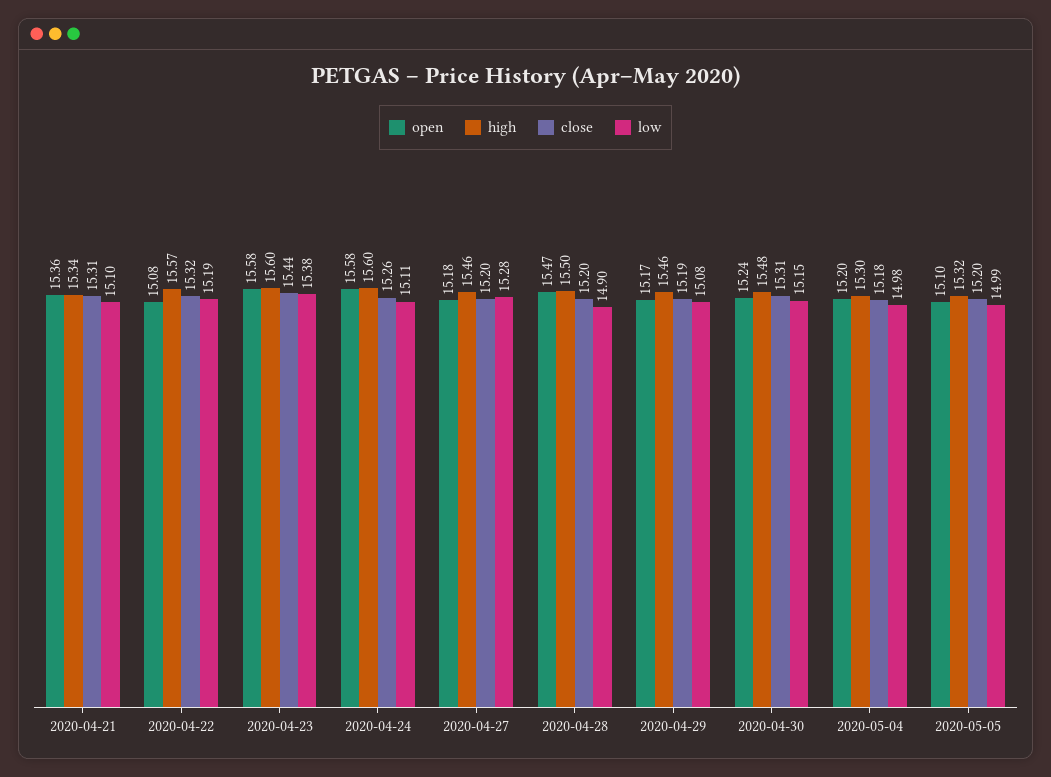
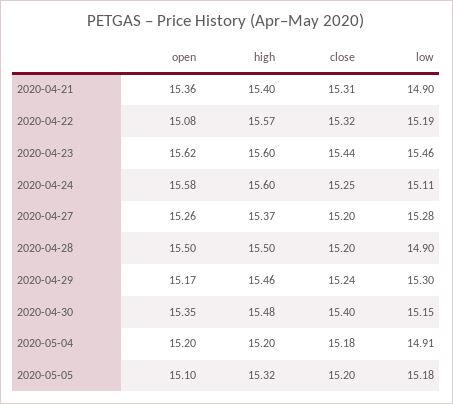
  {
    "open": {
      "2020-04-21": 15.36,
      "2020-04-22": 15.08,
-     "2020-04-23": 15.58,
+     "2020-04-23": 15.62,
      "2020-04-24": 15.58,
-     "2020-04-27": 15.18,
+     "2020-04-27": 15.26,
-     "2020-04-28": 15.47,
+     "2020-04-28": 15.5,
      "2020-04-29": 15.17,
-     "2020-04-30": 15.24,
+     "2020-04-30": 15.35,
      "2020-05-04": 15.2,
      "2020-05-05": 15.1
    },
    "high": {
-     "2020-04-21": 15.34,
+     "2020-04-21": 15.4,
      "2020-04-22": 15.57,
      "2020-04-23": 15.6,
      "2020-04-24": 15.6,
-     "2020-04-27": 15.46,
+     "2020-04-27": 15.37,
      "2020-04-28": 15.5,
      "2020-04-29": 15.46,
      "2020-04-30": 15.48,
-     "2020-05-04": 15.3,
+     "2020-05-04": 15.2,
      "2020-05-05": 15.32
    },
    "close": {
      "2020-04-21": 15.31,
      "2020-04-22": 15.32,
      "2020-04-23": 15.44,
-     "2020-04-24": 15.26,
+     "2020-04-24": 15.25,
      "2020-04-27": 15.2,
      "2020-04-28": 15.2,
-     "2020-04-29": 15.19,
+     "2020-04-29": 15.24,
-     "2020-04-30": 15.31,
+     "2020-04-30": 15.4,
      "2020-05-04": 15.18,
      "2020-05-05": 15.2
    },
    "low": {
-     "2020-04-21": 15.1,
+     "2020-04-21": 14.9,
      "2020-04-22": 15.19,
-     "2020-04-23": 15.38,
+     "2020-04-23": 15.46,
      "2020-04-24": 15.11,
      "2020-04-27": 15.28,
      "2020-04-28": 14.9,
-     "2020-04-29": 15.08,
+     "2020-04-29": 15.3,
      "2020-04-30": 15.15,
-     "2020-05-04": 14.98,
+     "2020-05-04": 14.91,
-     "2020-05-05": 14.99
+     "2020-05-05": 15.18
    }
  }

